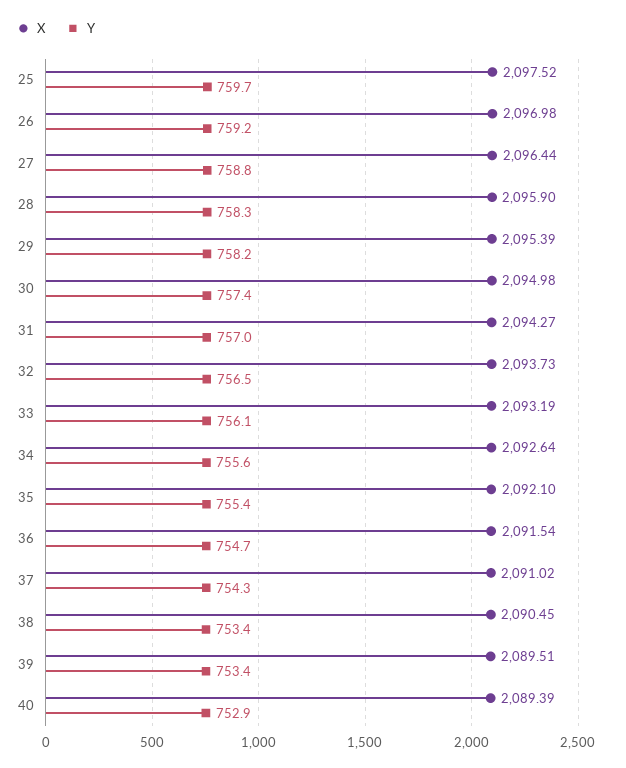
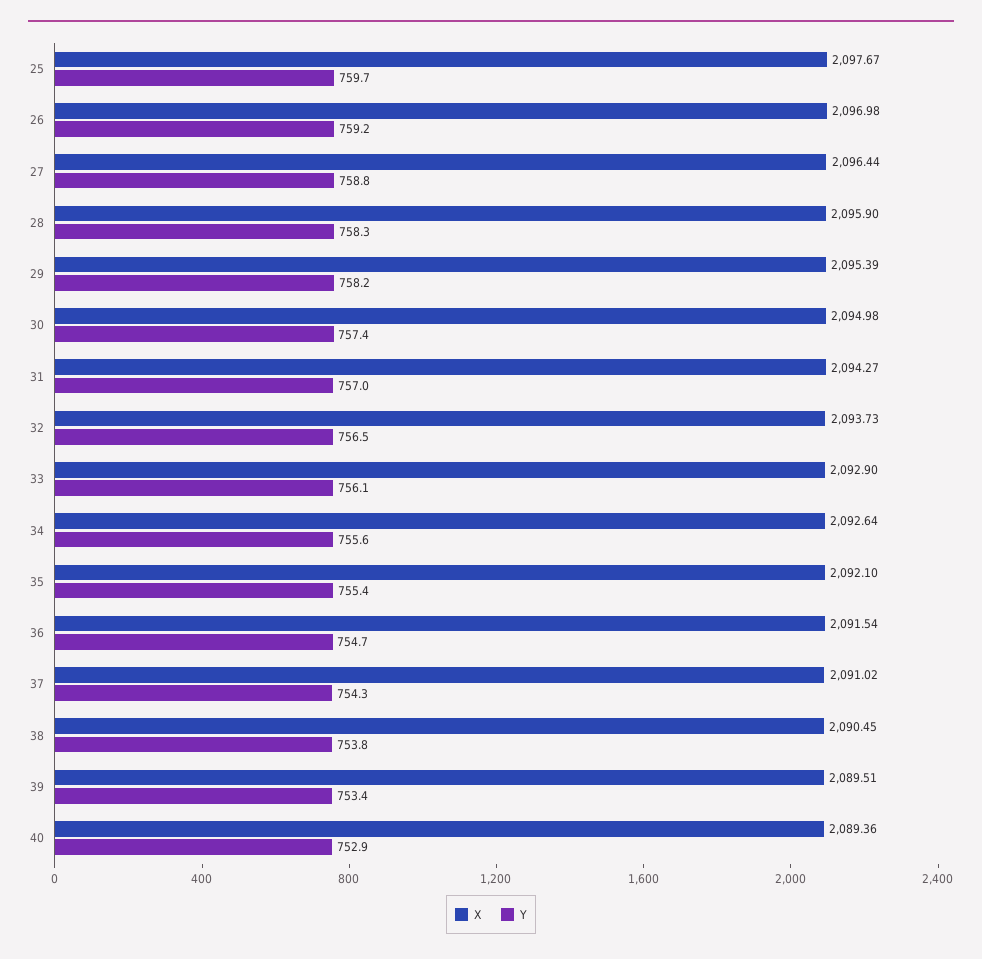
  {
    "X": {
-     "25": 2097.52,
+     "25": 2097.67,
      "26": 2096.98,
      "27": 2096.44,
      "28": 2095.9,
      "29": 2095.39,
      "30": 2094.98,
      "31": 2094.27,
      "32": 2093.73,
-     "33": 2093.19,
+     "33": 2092.9,
      "34": 2092.64,
      "35": 2092.1,
      "36": 2091.54,
      "37": 2091.02,
      "38": 2090.45,
      "39": 2089.51,
-     "40": 2089.39
+     "40": 2089.36
    },
    "Y": {
      "25": 759.7,
      "26": 759.2,
      "27": 758.8,
      "28": 758.3,
      "29": 758.2,
      "30": 757.4,
      "31": 757,
      "32": 756.5,
      "33": 756.1,
      "34": 755.6,
      "35": 755.4,
      "36": 754.7,
      "37": 754.3,
-     "38": 753.4,
+     "38": 753.8,
      "39": 753.4,
      "40": 752.9
    }
  }

